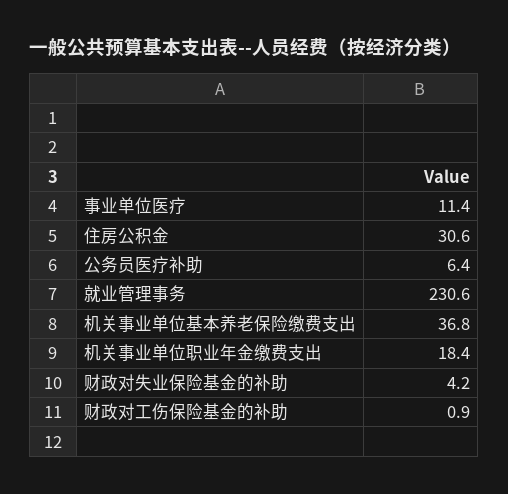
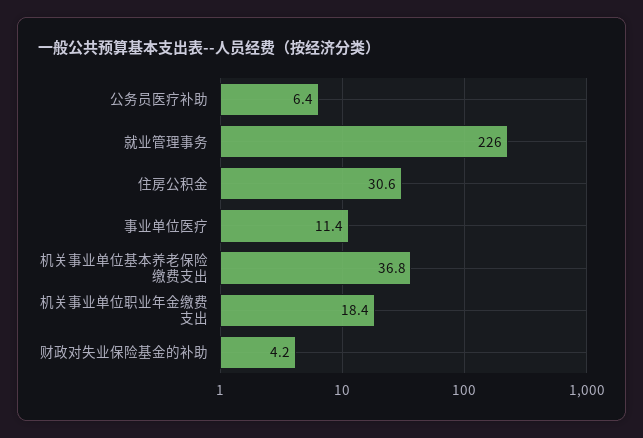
  {
    "事业单位医疗": 11.4,
    "住房公积金": 30.6,
    "公务员医疗补助": 6.4,
-   "就业管理事务": 230.6,
+   "就业管理事务": 226,
    "机关事业单位基本养老保险缴费支出": 36.8,
    "机关事业单位职业年金缴费支出": 18.4,
-   "财政对失业保险基金的补助": 4.2,
+   "财政对失业保险基金的补助": 4.2
-   "财政对工伤保险基金的补助": 0.9
  }

